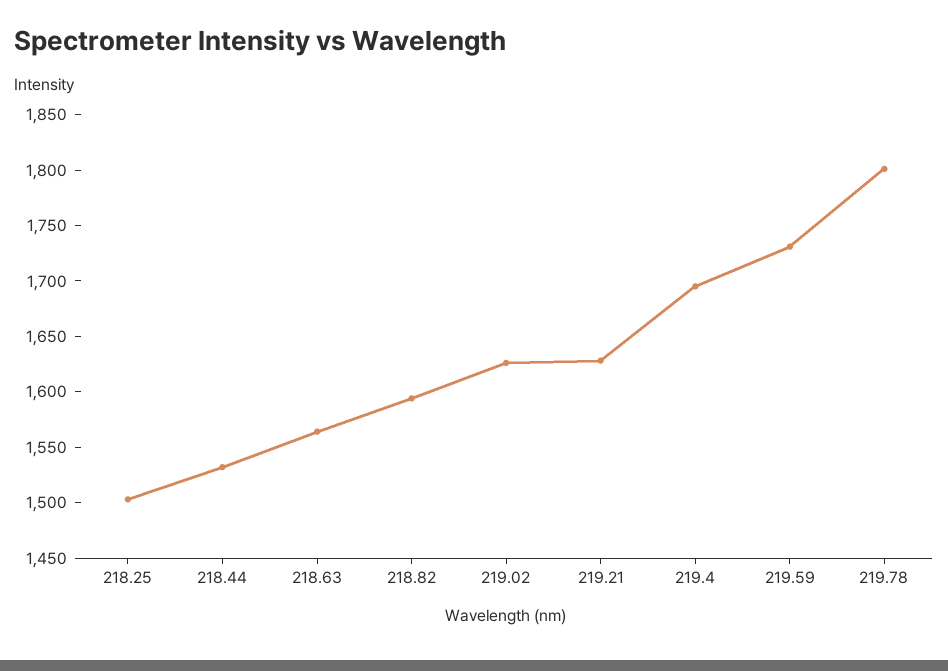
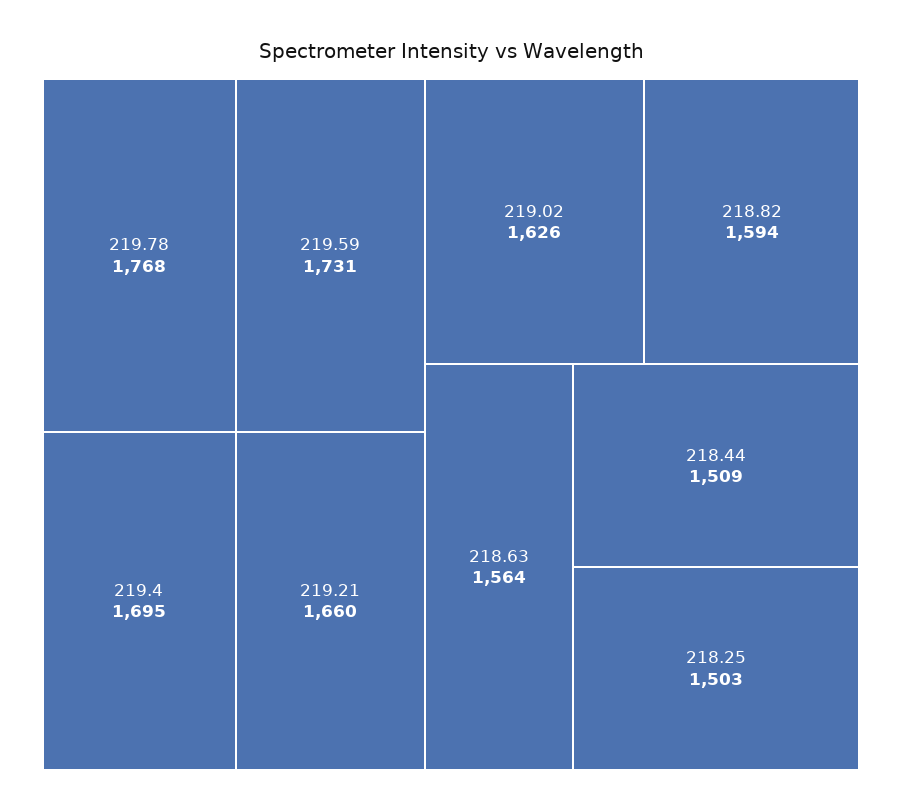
  {
    "218.25": 1503,
-   "218.44": 1530,
+   "218.44": 1509,
    "218.63": 1564,
    "218.82": 1594,
    "219.02": 1626,
-   "219.21": 1630,
+   "219.21": 1660,
    "219.4": 1695,
    "219.59": 1731,
-   "219.78": 1800
+   "219.78": 1768
  }

